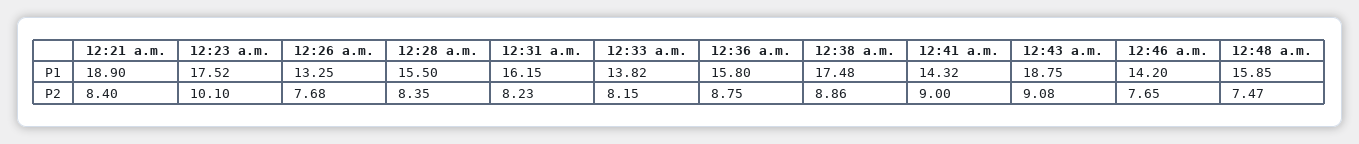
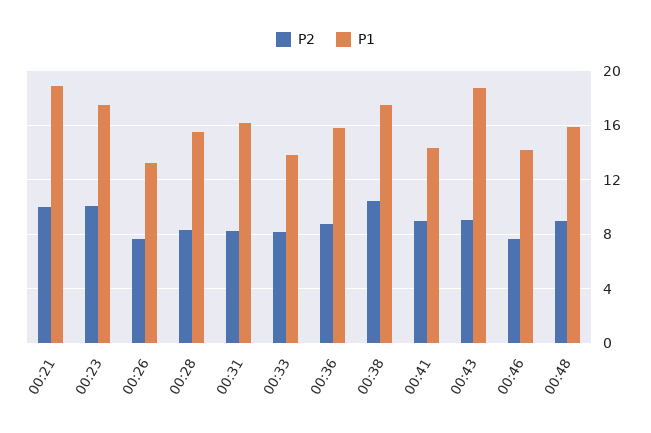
  {
    "P1": {
      "12:21 a.m.": 18.9,
      "12:23 a.m.": 17.52,
      "12:26 a.m.": 13.25,
      "12:28 a.m.": 15.5,
      "12:31 a.m.": 16.15,
      "12:33 a.m.": 13.82,
      "12:36 a.m.": 15.8,
      "12:38 a.m.": 17.48,
      "12:41 a.m.": 14.32,
      "12:43 a.m.": 18.75,
      "12:46 a.m.": 14.2,
      "12:48 a.m.": 15.85
    },
    "P2": {
-     "12:21 a.m.": 8.4,
+     "12:21 a.m.": 10,
      "12:23 a.m.": 10.1,
      "12:26 a.m.": 7.68,
      "12:28 a.m.": 8.35,
      "12:31 a.m.": 8.23,
      "12:33 a.m.": 8.15,
      "12:36 a.m.": 8.75,
-     "12:38 a.m.": 8.86,
+     "12:38 a.m.": 10.5,
      "12:41 a.m.": 9,
      "12:43 a.m.": 9.08,
      "12:46 a.m.": 7.65,
-     "12:48 a.m.": 7.47
+     "12:48 a.m.": 9
    }
  }

